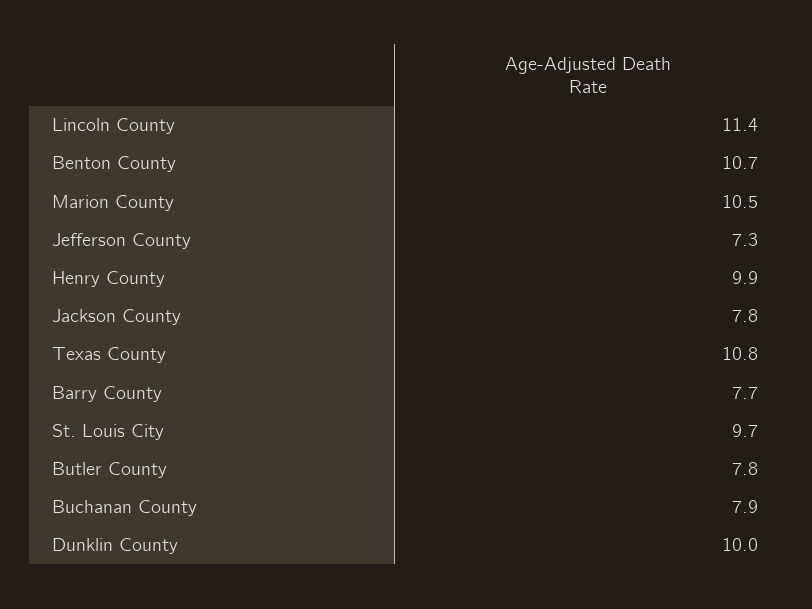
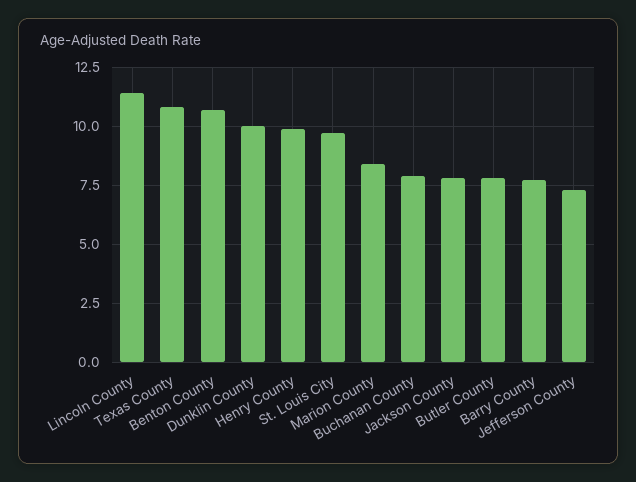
  {
    "Lincoln County": 11.4,
    "Benton County": 10.7,
-   "Marion County": 10.5,
+   "Marion County": 8.5,
    "Jefferson County": 7.3,
    "Henry County": 9.9,
    "Jackson County": 7.8,
    "Texas County": 10.8,
    "Barry County": 7.7,
    "St. Louis City": 9.7,
    "Butler County": 7.8,
    "Buchanan County": 7.9,
    "Dunklin County": 10
  }

